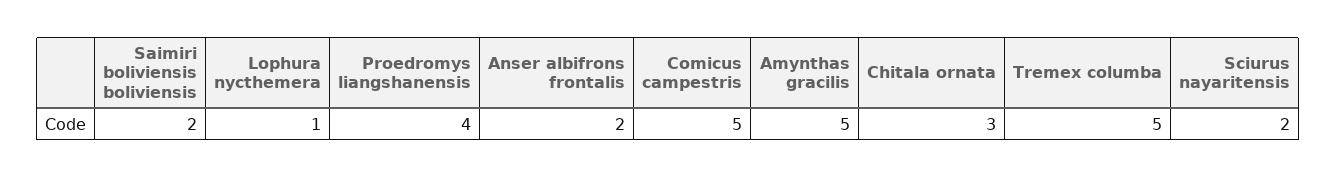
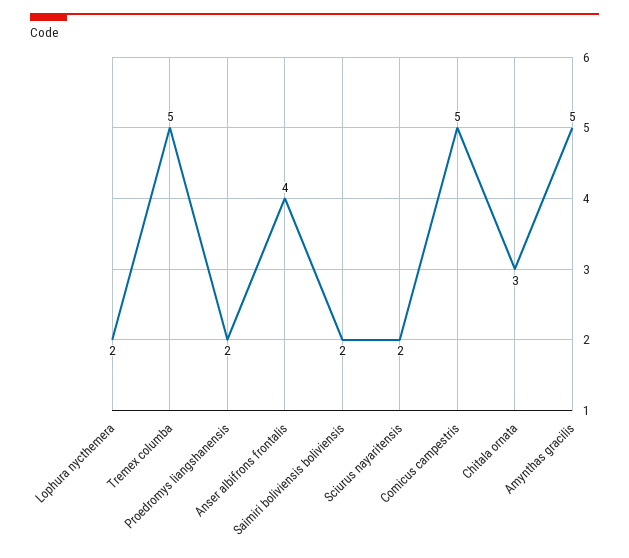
  {
    "Saimiri boliviensis boliviensis": 2,
-   "Lophura nycthemera": 1,
+   "Lophura nycthemera": 2,
-   "Proedromys liangshanensis": 4,
+   "Proedromys liangshanensis": 2,
-   "Anser albifrons frontalis": 2,
+   "Anser albifrons frontalis": 4,
    "Comicus campestris": 5,
    "Amynthas gracilis": 5,
    "Chitala ornata": 3,
    "Tremex columba": 5,
    "Sciurus nayaritensis": 2
  }

